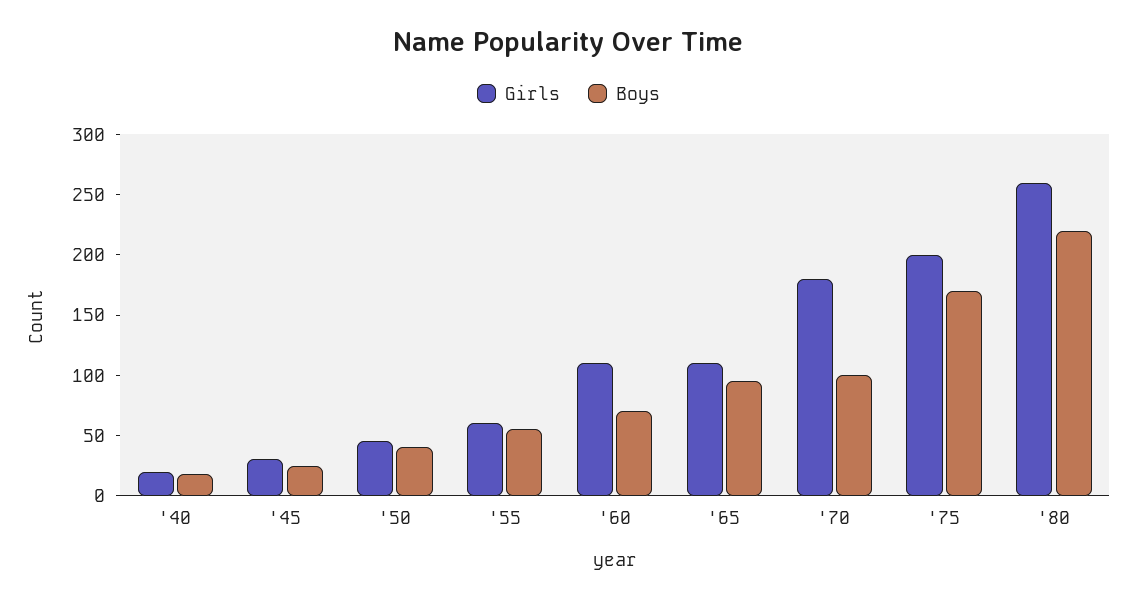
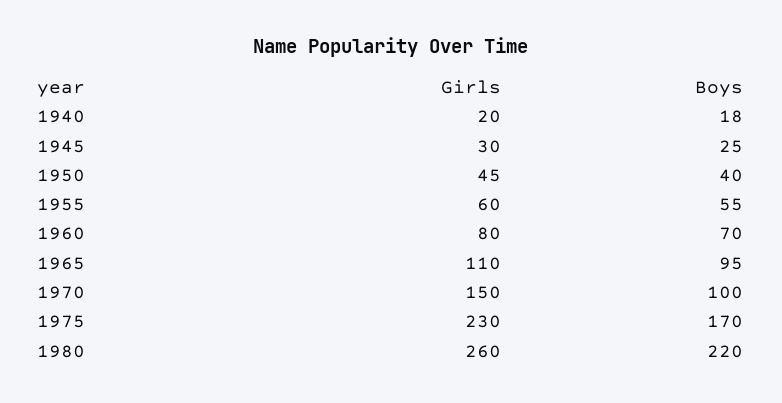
  {
    "Girls": {
      "'40": 20,
      "'45": 30,
      "'50": 45,
      "'55": 60,
-     "'60": 110,
+     "'60": 80,
      "'65": 110,
-     "'70": 180,
+     "'70": 150,
-     "'75": 200,
+     "'75": 230,
      "'80": 260
    },
    "Boys": {
      "'40": 18,
      "'45": 25,
      "'50": 40,
      "'55": 55,
      "'60": 70,
      "'65": 95,
      "'70": 100,
      "'75": 170,
      "'80": 220
    }
  }

